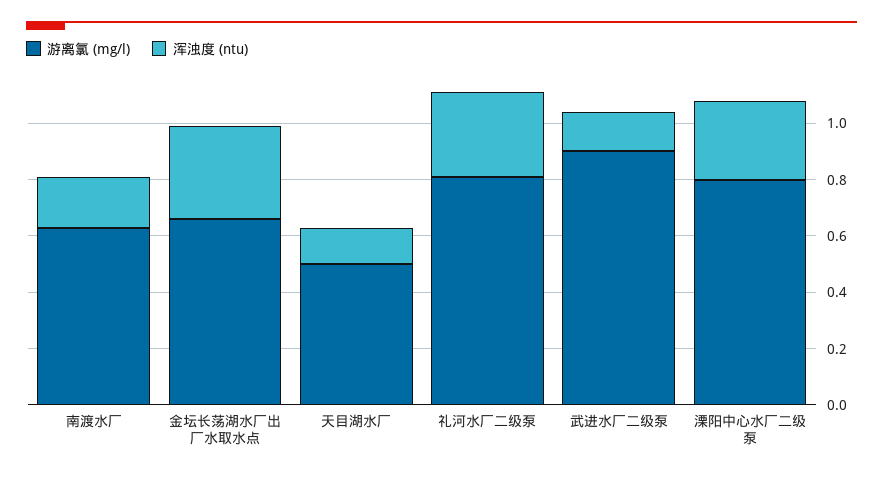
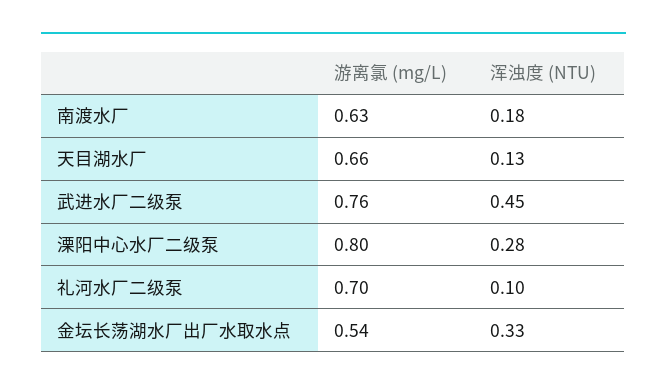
  {
    "游离氯 (mg/l)": {
      "南渡水厂": 0.63,
-     "金坛长荡湖水厂出厂水取水点": 0.65,
+     "金坛长荡湖水厂出厂水取水点": 0.54,
-     "天目湖水厂": 0.5,
+     "天目湖水厂": 0.66,
-     "礼河水厂二级泵": 0.8,
+     "礼河水厂二级泵": 0.7,
-     "武进水厂二级泵": 0.9,
+     "武进水厂二级泵": 0.76,
      "溧阳中心水厂二级泵": 0.8
    },
    "浑浊度 (ntu)": {
      "南渡水厂": 0.18,
      "金坛长荡湖水厂出厂水取水点": 0.33,
      "天目湖水厂": 0.13,
-     "礼河水厂二级泵": 0.3,
+     "礼河水厂二级泵": 0.1,
-     "武进水厂二级泵": 0.15,
+     "武进水厂二级泵": 0.45,
      "溧阳中心水厂二级泵": 0.28
    }
  }

